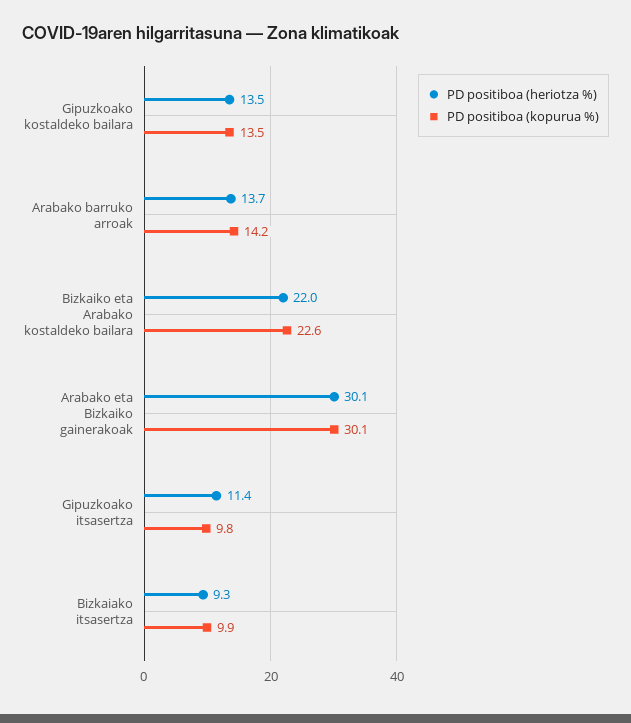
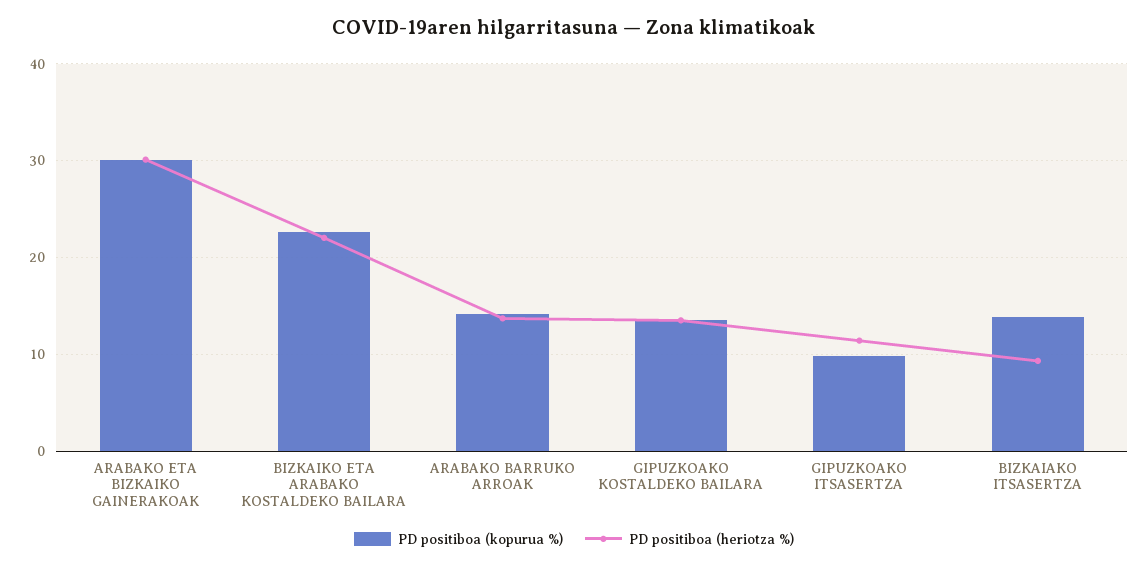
  {
    "PD positiboa (heriotza %)": {
      "Gipuzkoako kostaldeko bailara": 13.5,
      "Arabako barruko arroak": 13.7,
      "Bizkaiko eta Arabako kostaldeko bailara": 22,
      "Arabako eta Bizkaiko gainerakoak": 30.1,
      "Gipuzkoako itsasertza": 11.4,
      "Bizkaiako itsasertza": 9.3
    },
    "PD positiboa (kopurua %)": {
      "Gipuzkoako kostaldeko bailara": 13.5,
      "Arabako barruko arroak": 14.2,
      "Bizkaiko eta Arabako kostaldeko bailara": 22.6,
      "Arabako eta Bizkaiko gainerakoak": 30.1,
      "Gipuzkoako itsasertza": 9.8,
-     "Bizkaiako itsasertza": 9.9
+     "Bizkaiako itsasertza": 14
    }
  }

